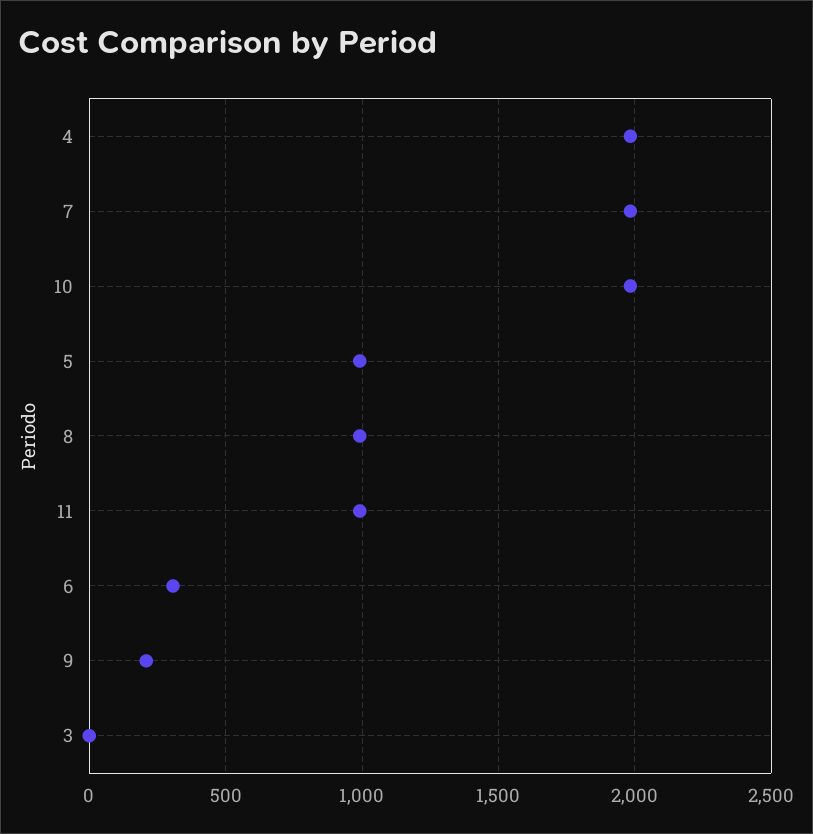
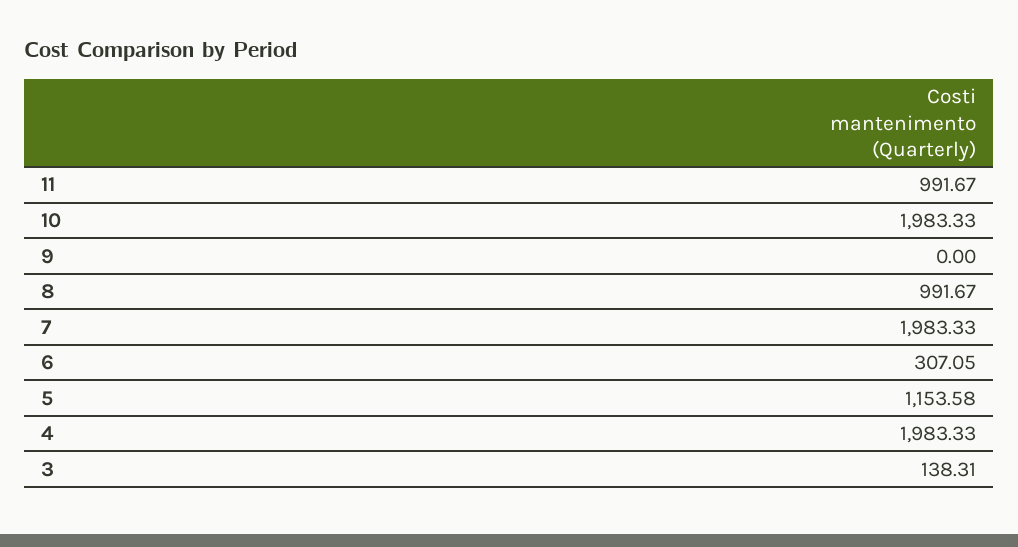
  {
    "4": 1983.33,
    "7": 1983.33,
    "10": 1983.33,
-   "5": 1000,
+   "5": 1153.58,
    "8": 991.67,
    "11": 991.67,
    "6": 307.05,
-   "9": 200,
+   "9": 0,
-   "3": 0
+   "3": 138.31
  }

